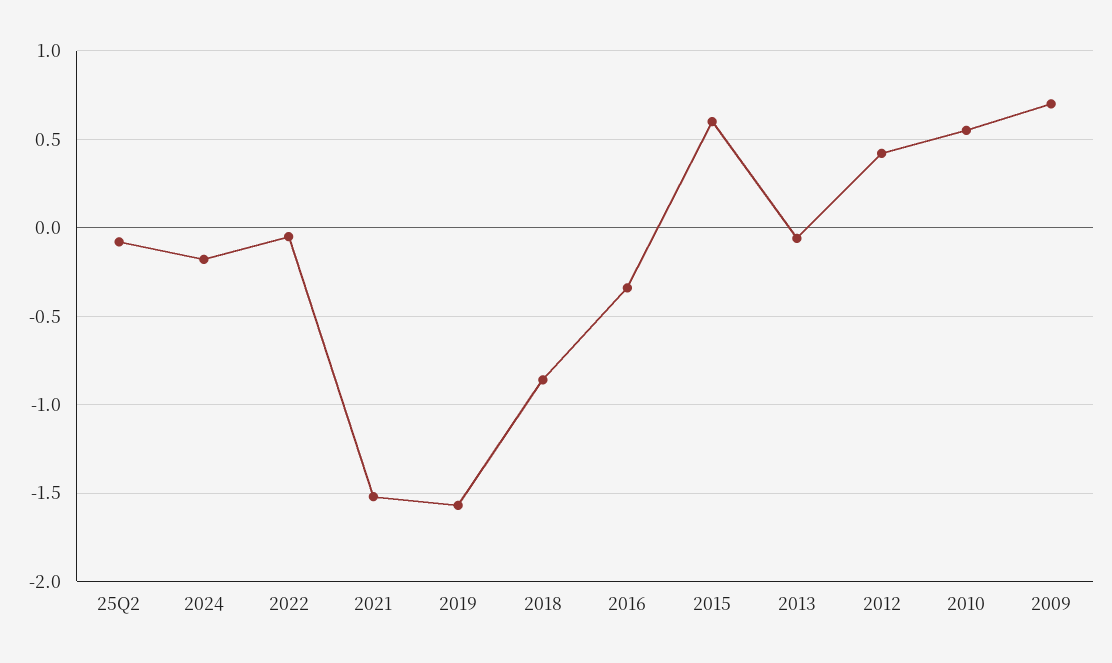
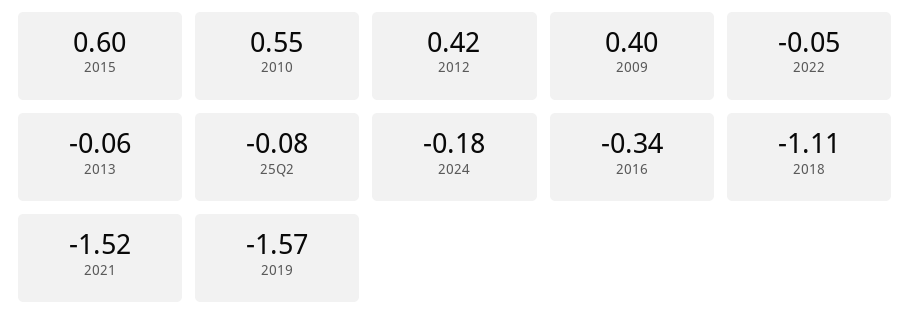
  {
    "25Q2": -0.08,
    "2024": -0.18,
    "2022": -0.05,
    "2021": -1.52,
    "2019": -1.57,
-   "2018": -0.85,
+   "2018": -1.11,
    "2016": -0.34,
    "2015": 0.6,
    "2013": -0.06,
    "2012": 0.42,
    "2010": 0.55,
-   "2009": 0.7
+   "2009": 0.4
  }

